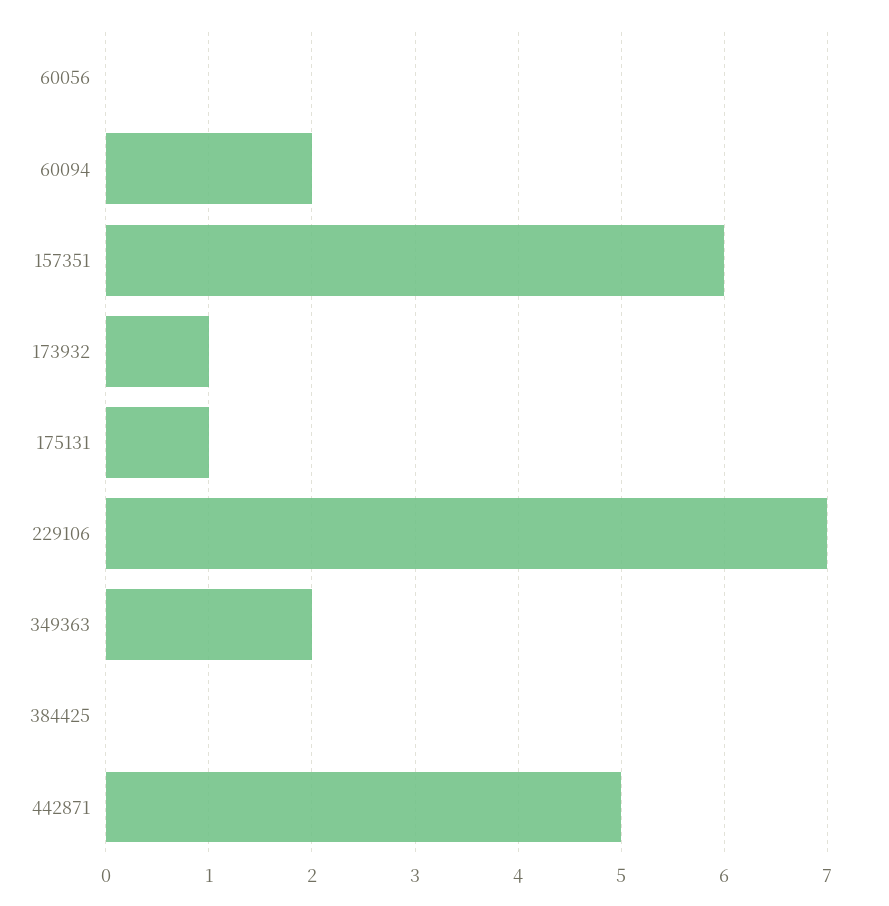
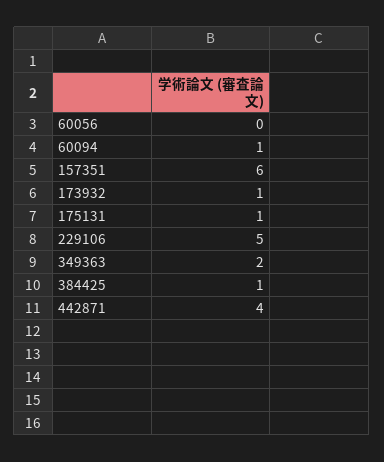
  {
    "60056": 0,
-   "60094": 2,
+   "60094": 1,
    "157351": 6,
    "173932": 1,
    "175131": 1,
-   "229106": 7,
+   "229106": 5,
    "349363": 2,
-   "384425": 0,
+   "384425": 1,
-   "442871": 5
+   "442871": 4
  }

